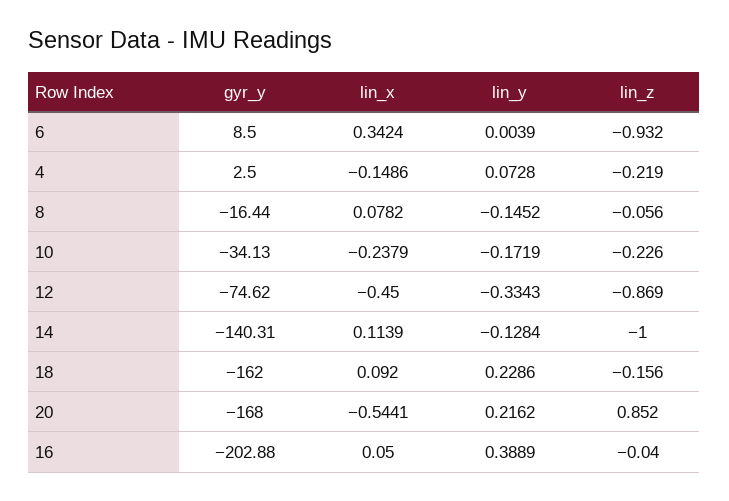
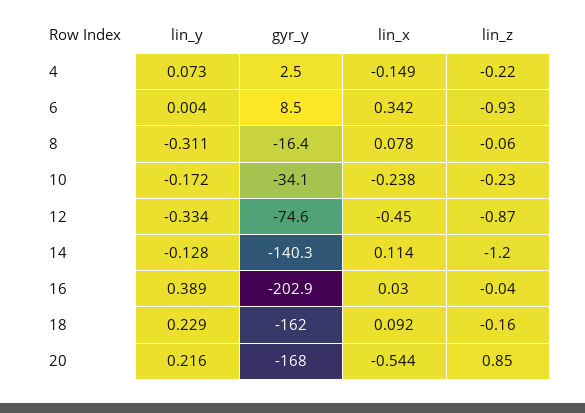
  {
    "gyr_y": {
      "6": 8.5,
      "4": 2.5,
      "8": -16.44,
      "10": -34.13,
      "12": -74.62,
      "14": -140.31,
      "18": -162,
      "20": -168,
      "16": -202.88
    },
    "lin_x": {
      "6": 0.3424,
      "4": -0.1486,
      "8": 0.0782,
      "10": -0.2379,
      "12": -0.45,
      "14": 0.1139,
      "18": 0.092,
      "20": -0.5441,
-     "16": 0.05
+     "16": 0.03
    },
    "lin_y": {
      "6": 0.0039,
      "4": 0.0728,
-     "8": -0.1452,
+     "8": -0.311,
      "10": -0.1719,
      "12": -0.3343,
      "14": -0.1284,
      "18": 0.2286,
      "20": 0.2162,
      "16": 0.3889
    },
    "lin_z": {
      "6": -0.932,
      "4": -0.219,
      "8": -0.056,
      "10": -0.226,
      "12": -0.869,
-     "14": -1,
+     "14": -1.2,
      "18": -0.156,
      "20": 0.852,
      "16": -0.04
    }
  }

